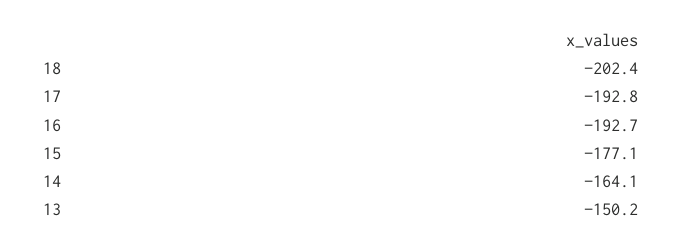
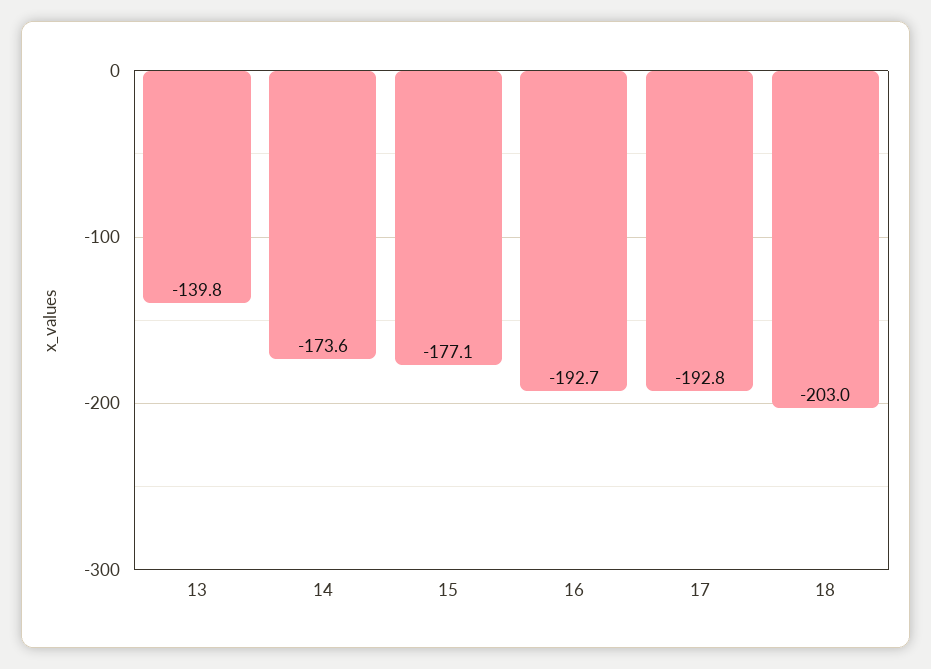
  {
-   "18": -202.4,
+   "18": -203,
    "17": -192.8,
    "16": -192.7,
    "15": -177.1,
-   "14": -164.1,
+   "14": -173.6,
-   "13": -150.2
+   "13": -139.8
  }

